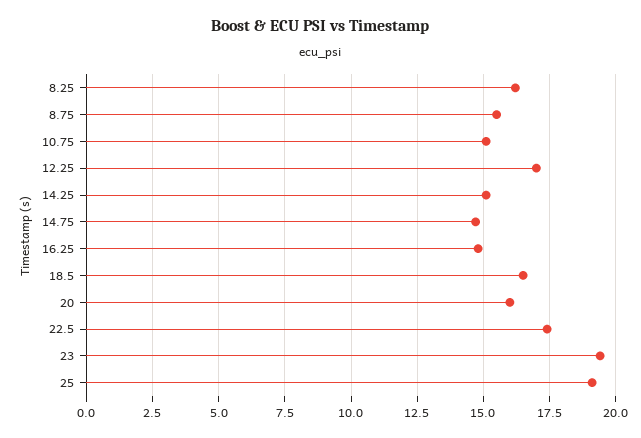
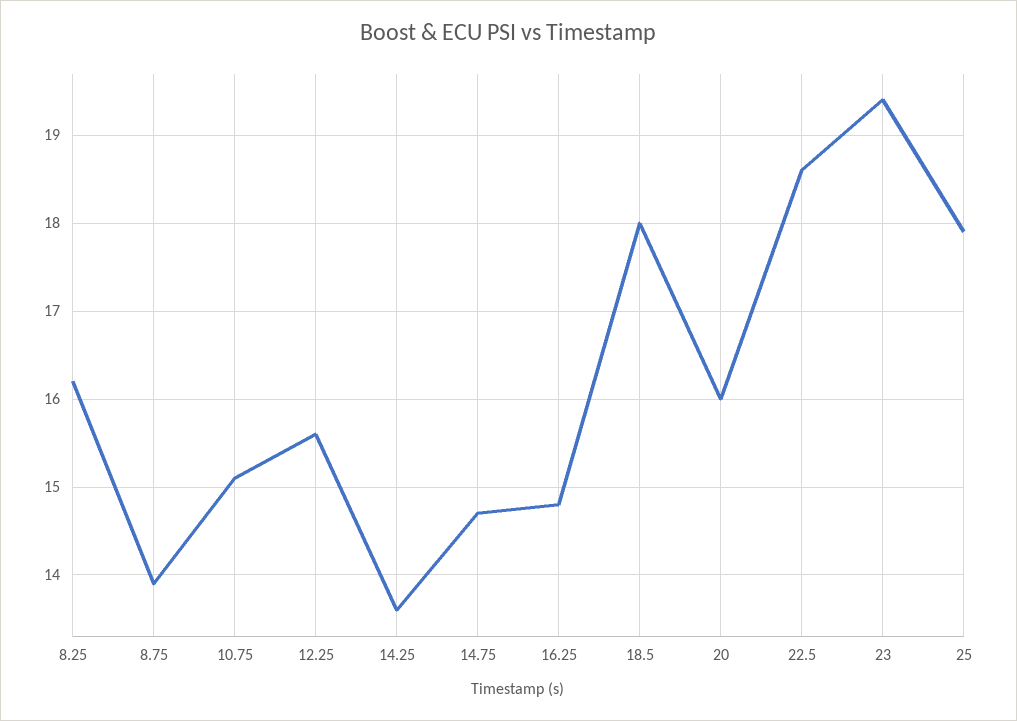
  {
    "8.25": 16.2,
-   "8.75": 15.5,
+   "8.75": 13.9,
    "10.75": 15.1,
-   "12.25": 17,
+   "12.25": 15.6,
-   "14.25": 15,
+   "14.25": 13.6,
    "14.75": 14.7,
    "16.25": 14.8,
-   "18.5": 16.5,
+   "18.5": 18,
    "20": 16,
-   "22.5": 17.5,
+   "22.5": 18.6,
    "23": 19.4,
-   "25": 19
+   "25": 17.9
  }

